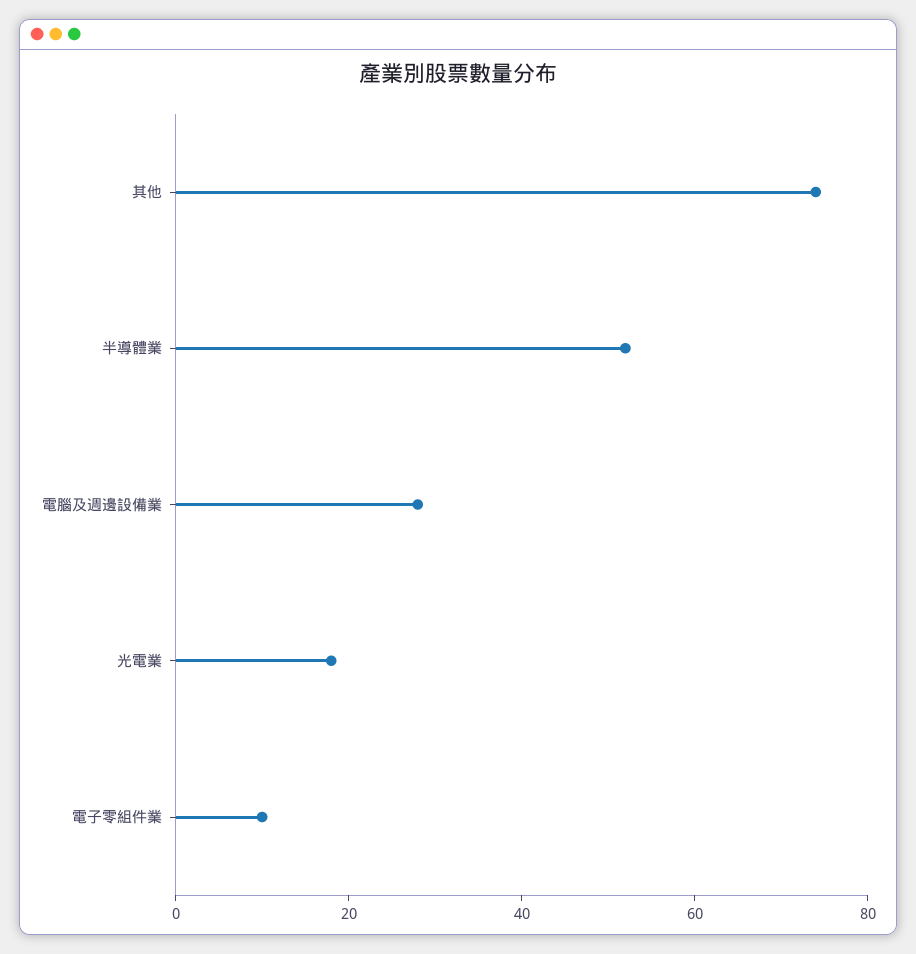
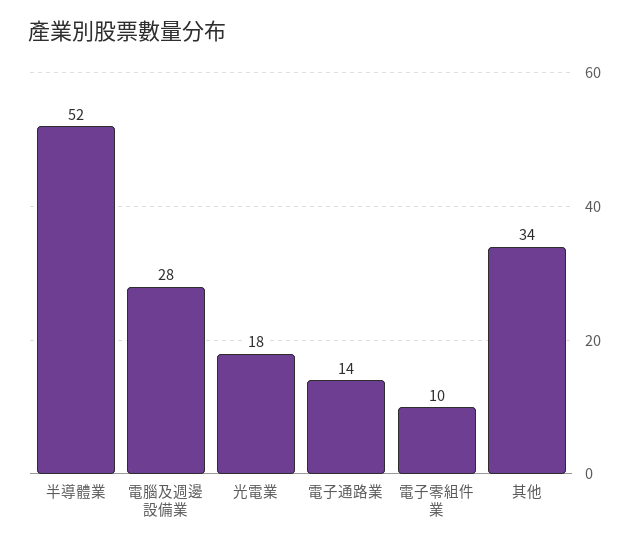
  {
-   "其他": 75,
+   "其他": 34,
    "半導體業": 52,
    "電腦及週邊設備業": 28,
    "光電業": 18,
-   "電子零組件業": 10
+   "電子零組件業": 10,
+   "電子通路業": 14
  }

